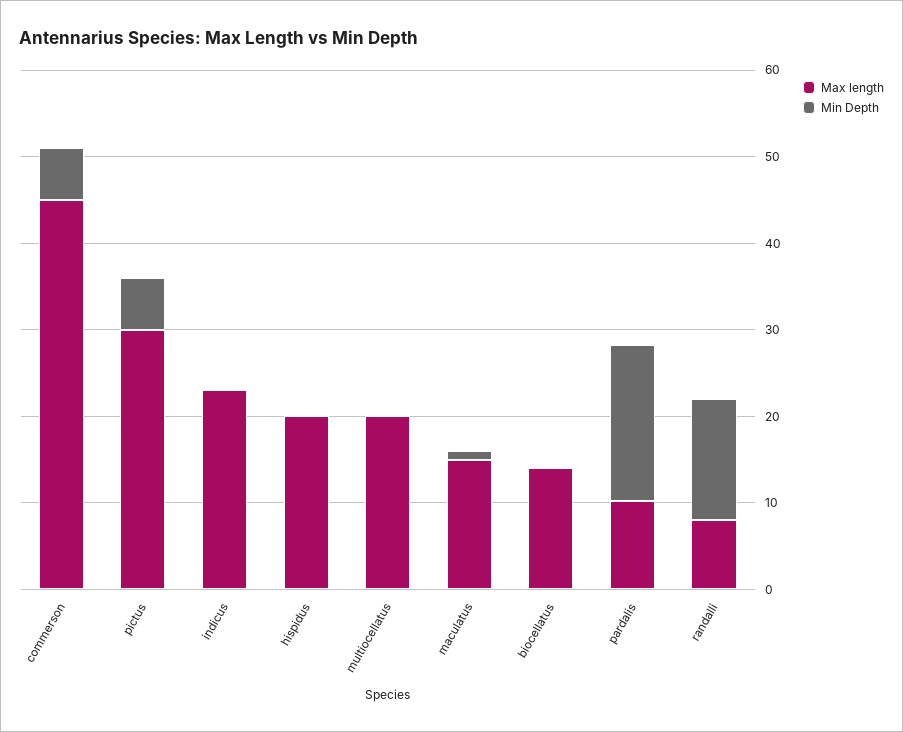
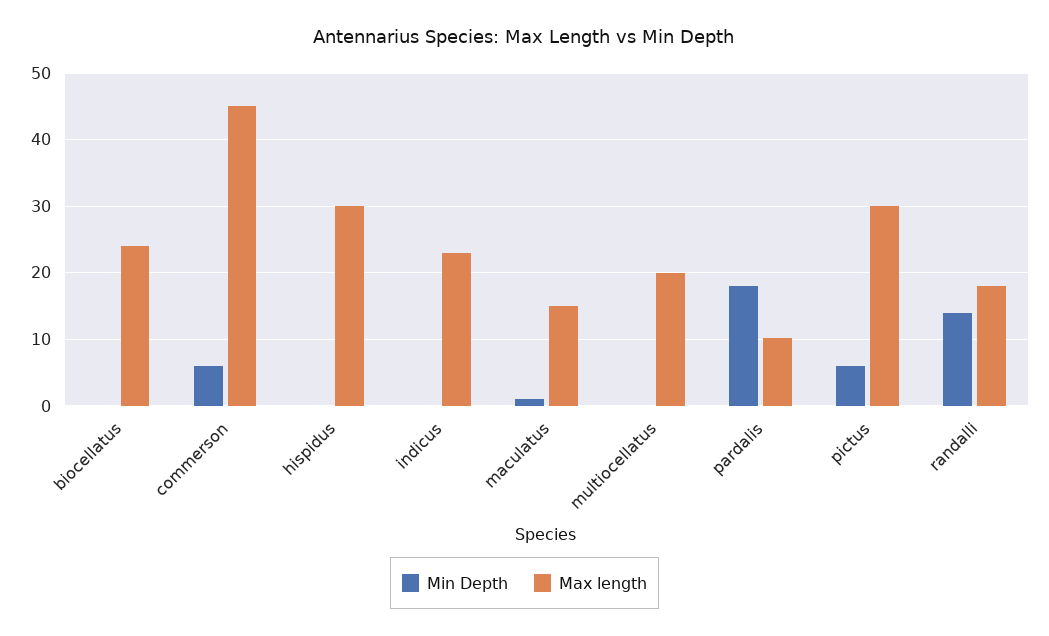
  {
    "Max length": {
      "commerson": 45,
      "pictus": 30,
      "indicus": 23,
-     "hispidus": 20,
+     "hispidus": 30,
      "multiocellatus": 20,
      "maculatus": 15,
-     "biocellatus": 14,
+     "biocellatus": 24,
      "pardalis": 10,
-     "randalli": 8
+     "randalli": 18
    },
    "Min Depth": {
      "commerson": 6,
      "pictus": 6,
      "indicus": 0,
      "hispidus": 0,
      "multiocellatus": 0,
      "maculatus": 1,
      "biocellatus": 0,
      "pardalis": 18,
      "randalli": 14
    }
  }

